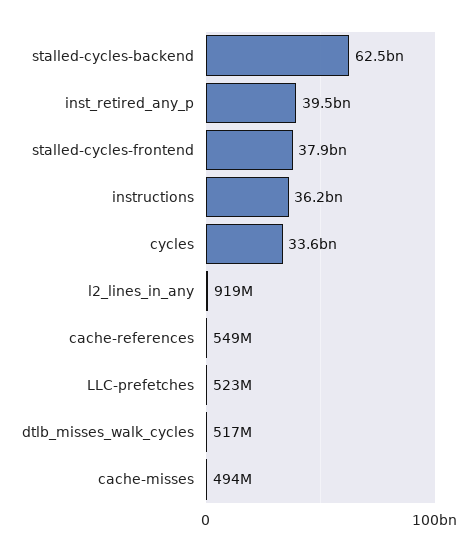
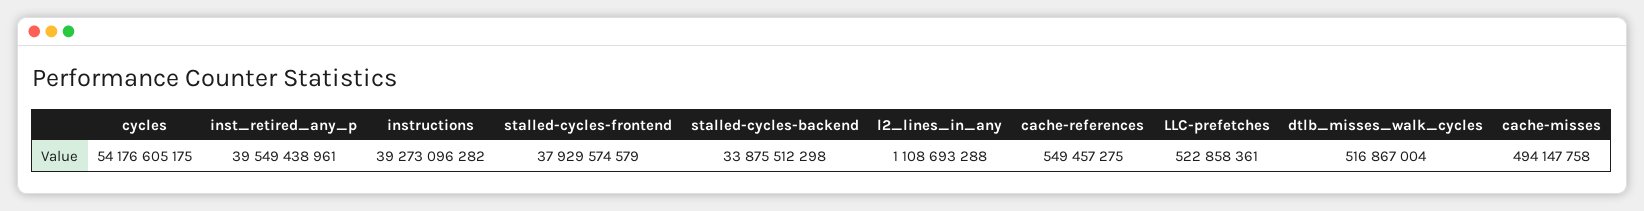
  {
-   "stalled-cycles-backend": 62500000000,
+   "stalled-cycles-backend": 33875512298,
    "inst_retired_any_p": 39549438961,
    "stalled-cycles-frontend": 37929574579,
-   "instructions": 36200000000,
+   "instructions": 39273096282,
-   "cycles": 33600000000,
+   "cycles": 54176605175,
-   "l2_lines_in_any": 919000000,
+   "l2_lines_in_any": 1108693288,
    "cache-references": 549457275,
    "LLC-prefetches": 522858361,
    "dtlb_misses_walk_cycles": 516867004,
    "cache-misses": 494147758
  }

